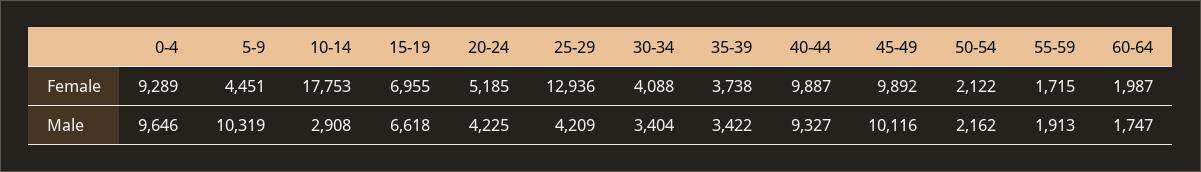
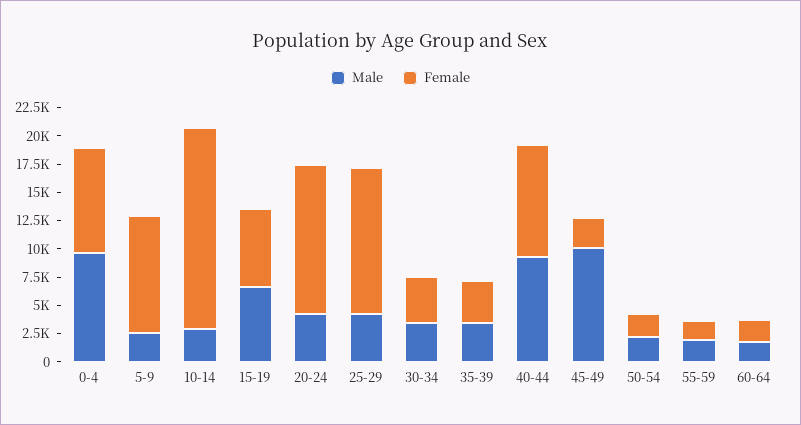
  {
    "Female": {
      "0-4": 9289,
-     "5-9": 4451,
+     "5-9": 10000,
      "10-14": 17753,
      "15-19": 6955,
-     "20-24": 5185,
+     "20-24": 12500,
      "25-29": 12936,
      "30-34": 4088,
      "35-39": 3738,
      "40-44": 9887,
-     "45-49": 9892,
+     "45-49": 2500,
      "50-54": 2122,
      "55-59": 1715,
      "60-64": 1987
    },
    "Male": {
      "0-4": 9646,
-     "5-9": 10319,
+     "5-9": 2500,
      "10-14": 2908,
      "15-19": 6618,
      "20-24": 4225,
      "25-29": 4209,
      "30-34": 3404,
      "35-39": 3422,
      "40-44": 9327,
      "45-49": 10116,
      "50-54": 2162,
      "55-59": 1913,
      "60-64": 1747
    }
  }

